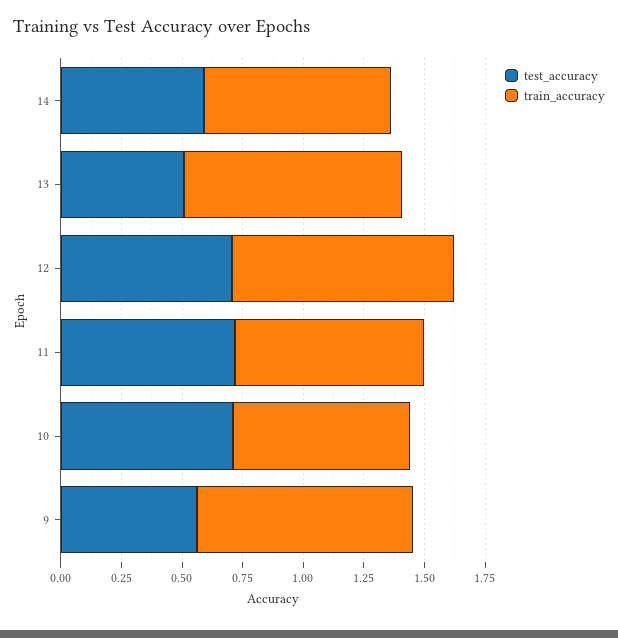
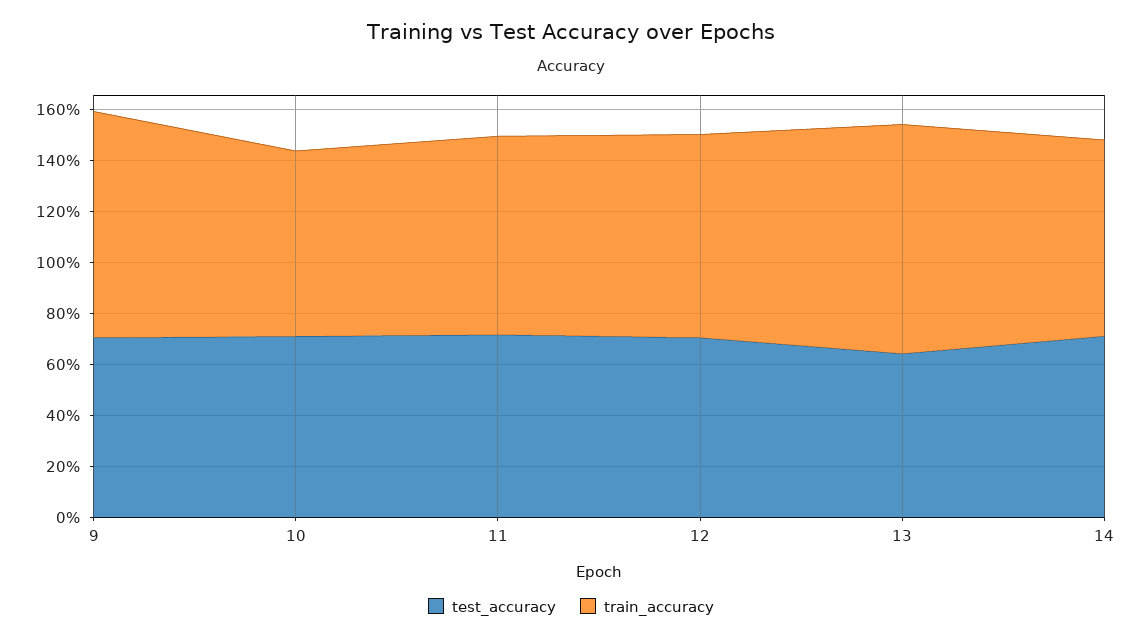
  {
    "test_accuracy": {
-     "14": 0.6,
+     "14": 0.7,
-     "13": 0.5,
+     "13": 0.65,
      "12": 0.7,
      "11": 0.7,
      "10": 0.7,
-     "9": 0.55
+     "9": 0.7
    },
    "train_accuracy": {
      "14": 0.75,
      "13": 0.9,
-     "12": 0.9,
+     "12": 0.8,
      "11": 0.8,
      "10": 0.75,
      "9": 0.9
    }
  }

